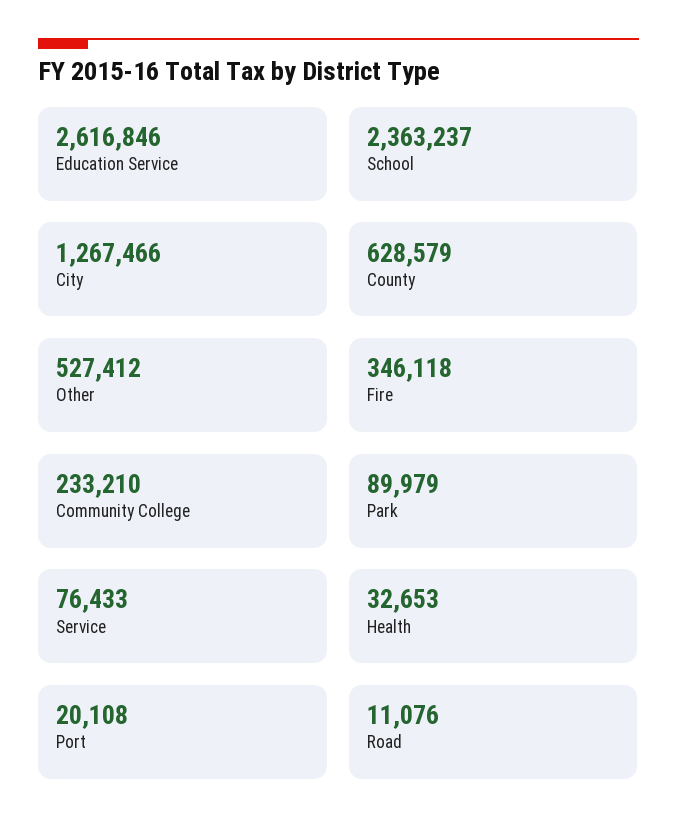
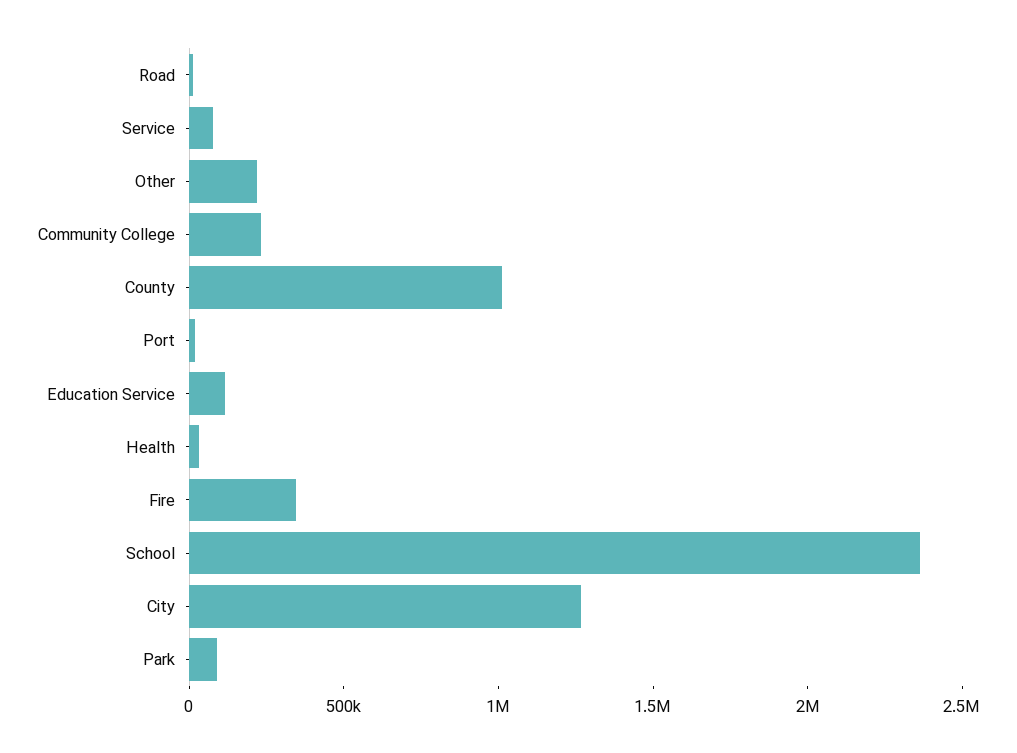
  {
-   "Education Service": 2616846,
+   "Education Service": 100000,
    "School": 2363237,
    "City": 1267466,
-   "County": 628579,
+   "County": 1000000,
-   "Other": 527412,
+   "Other": 200000,
    "Fire": 346118,
    "Community College": 233210,
    "Park": 89979,
    "Service": 76433,
    "Health": 32653,
    "Port": 20108,
    "Road": 11076
  }

